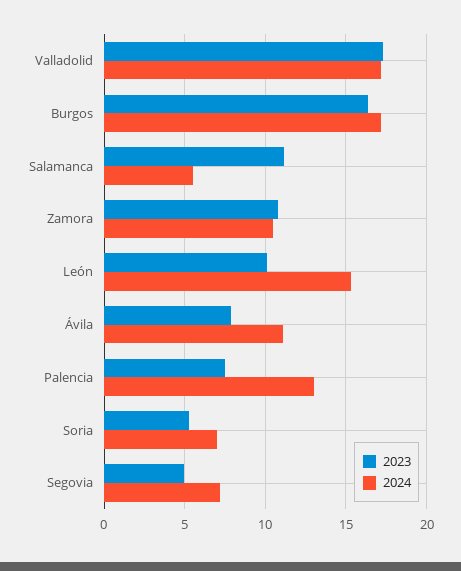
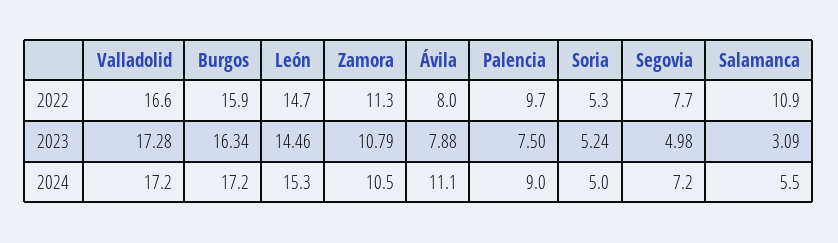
  {
    "2023": {
      "Valladolid": 17.28,
      "Burgos": 16.34,
-     "Salamanca": 11,
+     "Salamanca": 3.09,
      "Zamora": 10.79,
-     "León": 10,
+     "León": 14.46,
      "Ávila": 7.88,
      "Palencia": 7.5,
      "Soria": 5.24,
      "Segovia": 4.98
    },
    "2024": {
      "Valladolid": 17.2,
      "Burgos": 17.2,
      "Salamanca": 5.5,
      "Zamora": 10.5,
      "León": 15.3,
      "Ávila": 11.1,
-     "Palencia": 13,
+     "Palencia": 9,
-     "Soria": 7,
+     "Soria": 5,
      "Segovia": 7.2
-   }
+   },
+   "2022": {
+     "Valladolid": 16.6,
+     "Burgos": 15.9,
+     "León": 14.7,
+     "Zamora": 11.3,
+     "Ávila": 8,
+     "Palencia": 9.7,
+     "Soria": 5.3,
+     "Segovia": 7.7,
+     "Salamanca": 10.9
+   }
  }

